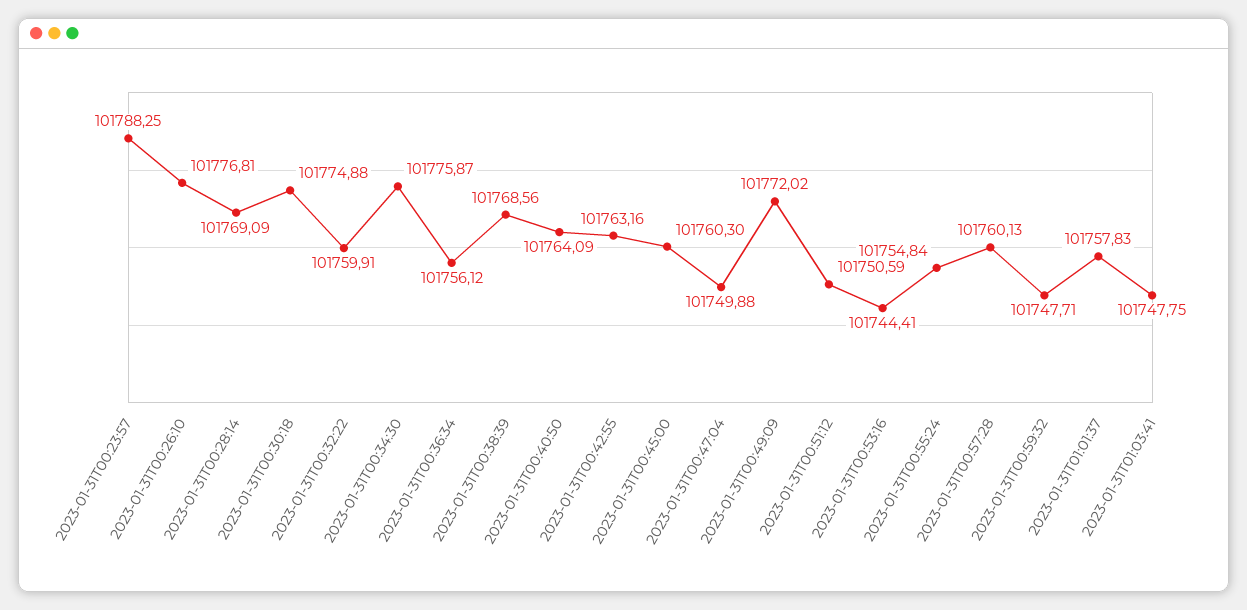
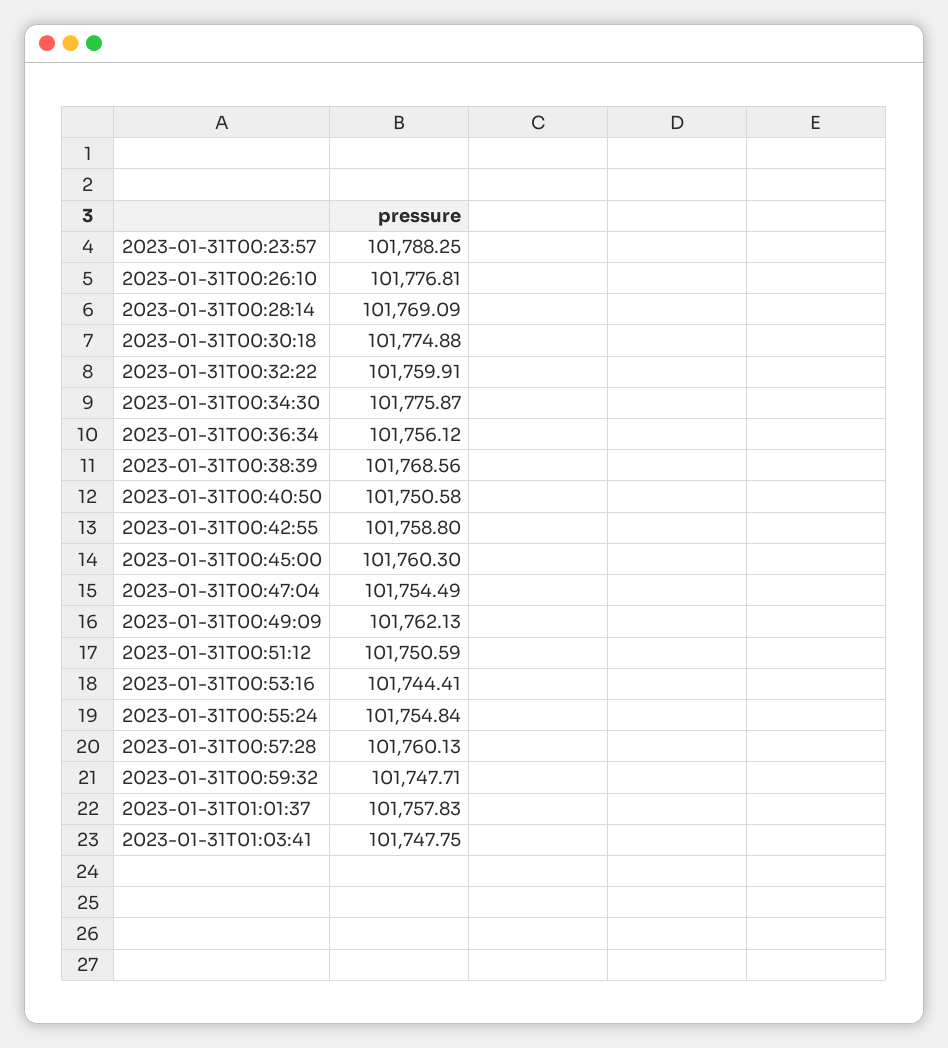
  {
    "2023-01-31T00:23:57": 101788.25,
    "2023-01-31T00:26:10": 101776.81,
    "2023-01-31T00:28:14": 101769.09,
    "2023-01-31T00:30:18": 101774.88,
    "2023-01-31T00:32:22": 101759.91,
    "2023-01-31T00:34:30": 101775.87,
    "2023-01-31T00:36:34": 101756.12,
    "2023-01-31T00:38:39": 101768.56,
-   "2023-01-31T00:40:50": 101764.09,
+   "2023-01-31T00:40:50": 101750.58,
-   "2023-01-31T00:42:55": 101763.16,
+   "2023-01-31T00:42:55": 101758.8,
    "2023-01-31T00:45:00": 101760.3,
-   "2023-01-31T00:47:04": 101749.88,
+   "2023-01-31T00:47:04": 101754.49,
-   "2023-01-31T00:49:09": 101772.02,
+   "2023-01-31T00:49:09": 101762.13,
    "2023-01-31T00:51:12": 101750.59,
    "2023-01-31T00:53:16": 101744.41,
    "2023-01-31T00:55:24": 101754.84,
    "2023-01-31T00:57:28": 101760.13,
    "2023-01-31T00:59:32": 101747.71,
    "2023-01-31T01:01:37": 101757.83,
    "2023-01-31T01:03:41": 101747.75
  }

